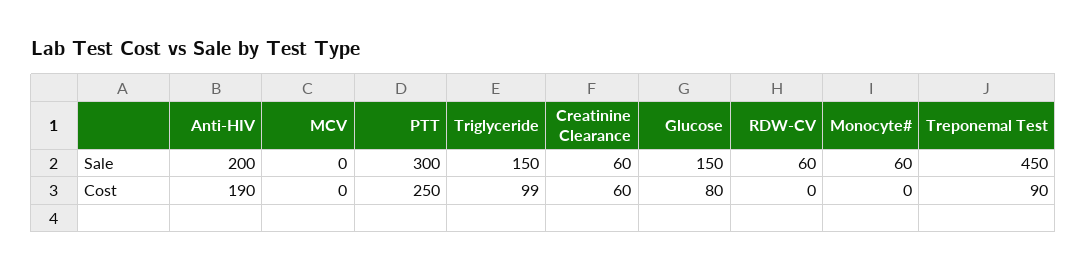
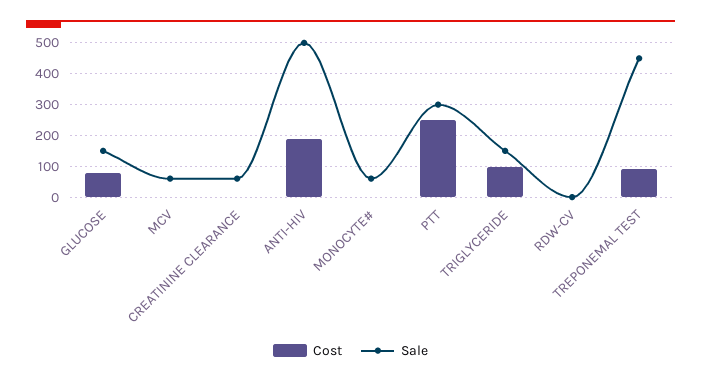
  {
    "Sale": {
-     "Anti-HIV": 200,
+     "Anti-HIV": 500,
-     "MCV": 0,
+     "MCV": 60,
      "PTT": 300,
      "Triglyceride": 150,
      "Creatinine Clearance": 60,
      "Glucose": 150,
-     "RDW-CV": 60,
+     "RDW-CV": 0,
      "Monocyte#": 60,
      "Treponemal Test": 450
    },
    "Cost": {
      "Anti-HIV": 190,
      "MCV": 0,
      "PTT": 250,
      "Triglyceride": 99,
-     "Creatinine Clearance": 60,
+     "Creatinine Clearance": 0,
      "Glucose": 80,
      "RDW-CV": 0,
      "Monocyte#": 0,
      "Treponemal Test": 90
    }
  }

